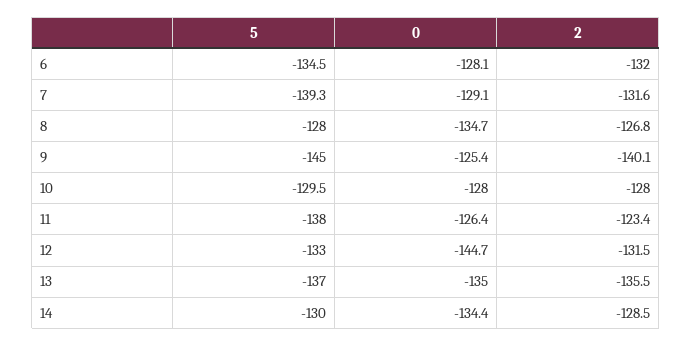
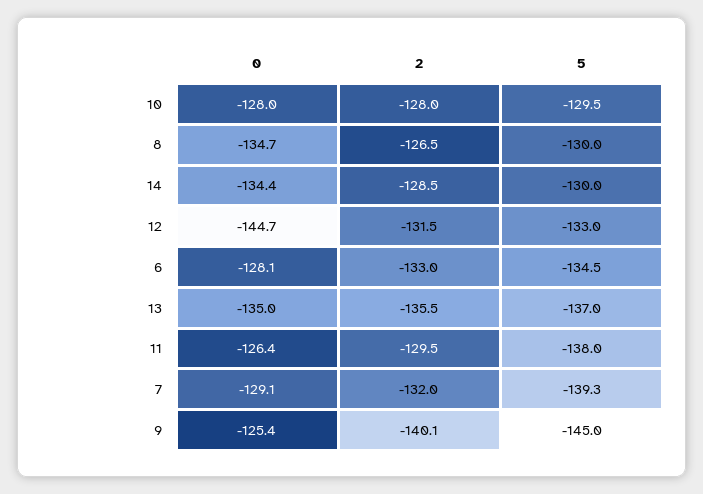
  {
    "5": {
      "6": -134.5,
      "7": -139.3,
-     "8": -128,
+     "8": -130,
      "9": -145,
      "10": -129.5,
      "11": -138,
      "12": -133,
      "13": -137,
      "14": -130
    },
    "0": {
      "6": -128.1,
      "7": -129.1,
      "8": -134.7,
      "9": -125.4,
      "10": -128,
      "11": -126.4,
      "12": -144.7,
      "13": -135,
      "14": -134.4
    },
    "2": {
-     "6": -132,
+     "6": -133,
-     "7": -131.6,
+     "7": -132,
-     "8": -126.8,
+     "8": -126.5,
      "9": -140.1,
      "10": -128,
-     "11": -123.4,
+     "11": -129.5,
      "12": -131.5,
      "13": -135.5,
      "14": -128.5
    }
  }

